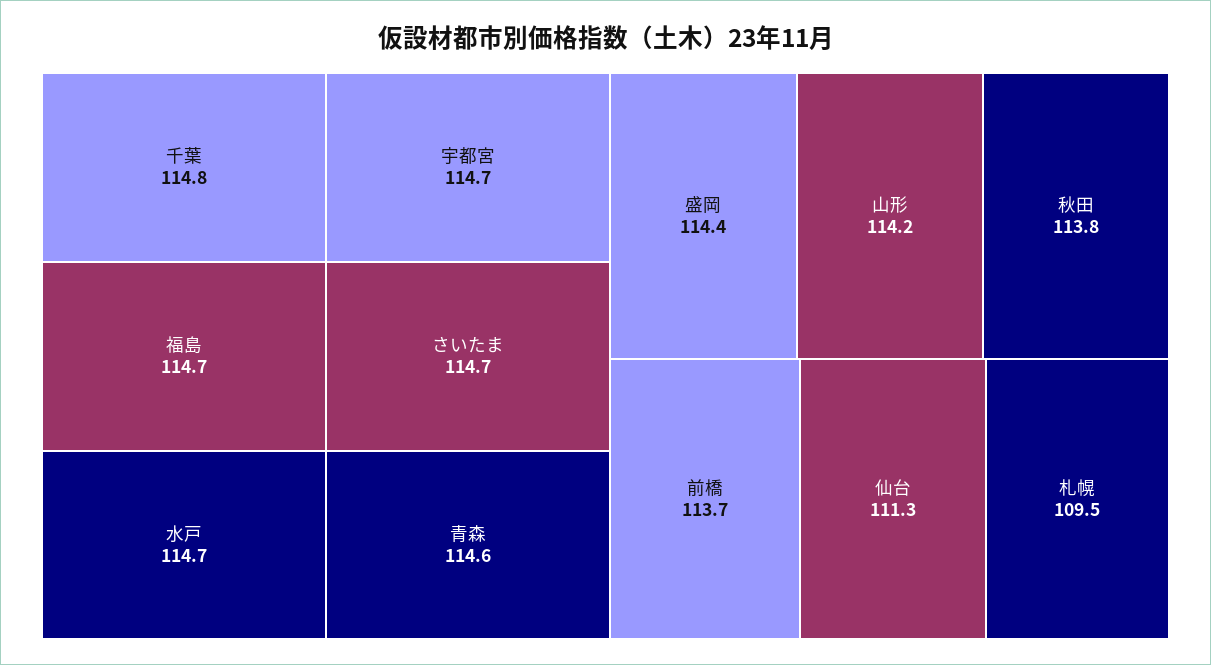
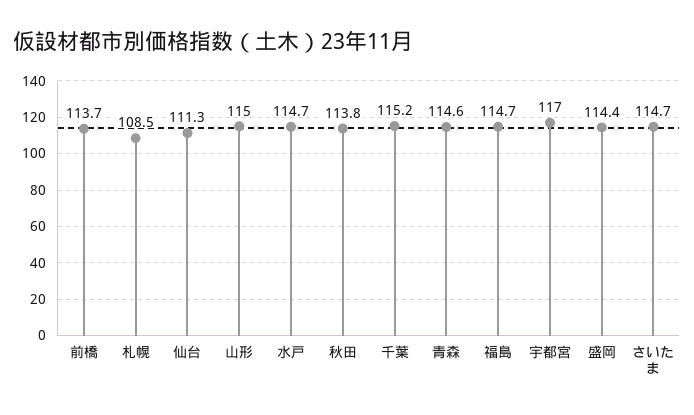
  {
-   "千葉": 114.8,
+   "千葉": 115.2,
    "福島": 114.7,
    "水戸": 114.7,
-   "宇都宮": 114.7,
+   "宇都宮": 117,
    "さいたま": 114.7,
    "青森": 114.6,
    "盛岡": 114.4,
-   "山形": 114.2,
+   "山形": 115,
    "秋田": 113.8,
    "前橋": 113.7,
    "仙台": 111.3,
-   "札幌": 109.5
+   "札幌": 108.5
  }

